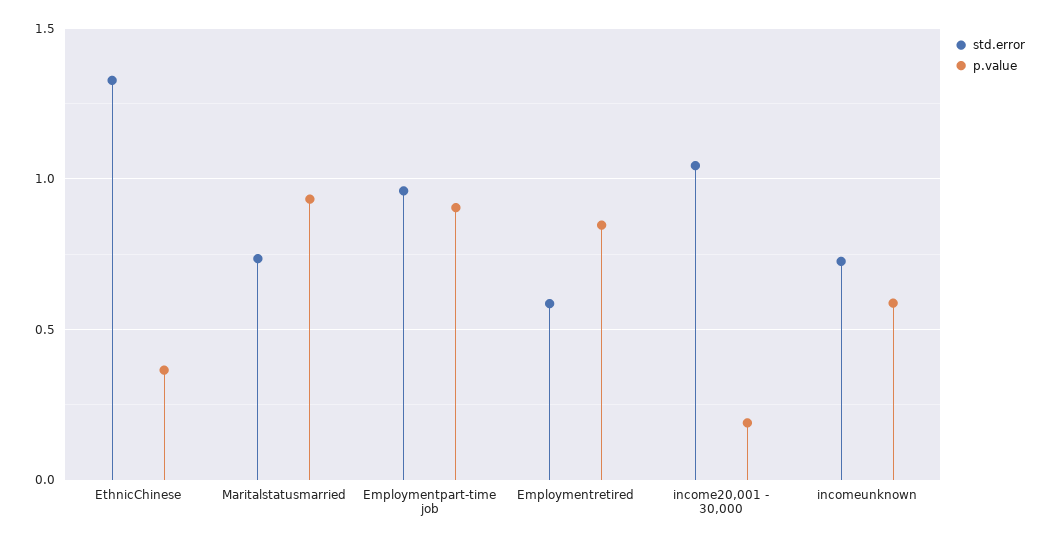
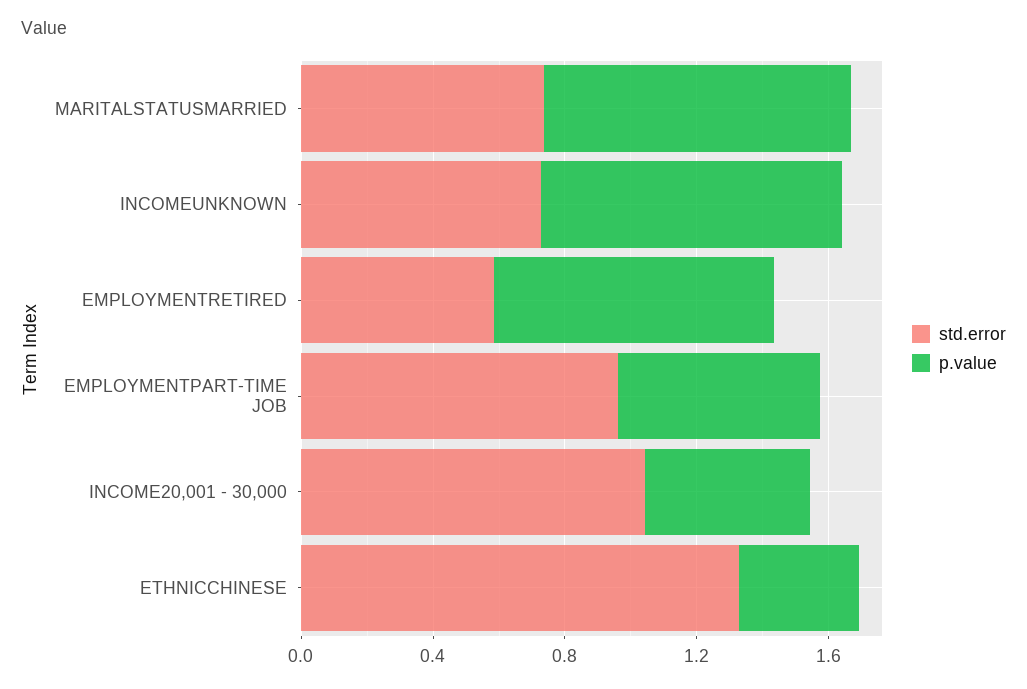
  {
    "std.error": {
      "EthnicChinese": 1.35,
      "Maritalstatusmarried": 0.75,
      "Employmentpart-time job": 0.95,
      "Employmentretired": 0.6,
      "income20,001 - 30,000": 1.05,
      "incomeunknown": 0.75
    },
    "p.value": {
      "EthnicChinese": 0.35,
      "Maritalstatusmarried": 0.95,
-     "Employmentpart-time job": 0.9,
+     "Employmentpart-time job": 0.6,
      "Employmentretired": 0.85,
-     "income20,001 - 30,000": 0.2,
+     "income20,001 - 30,000": 0.5,
-     "incomeunknown": 0.6
+     "incomeunknown": 0.9
    }
  }

